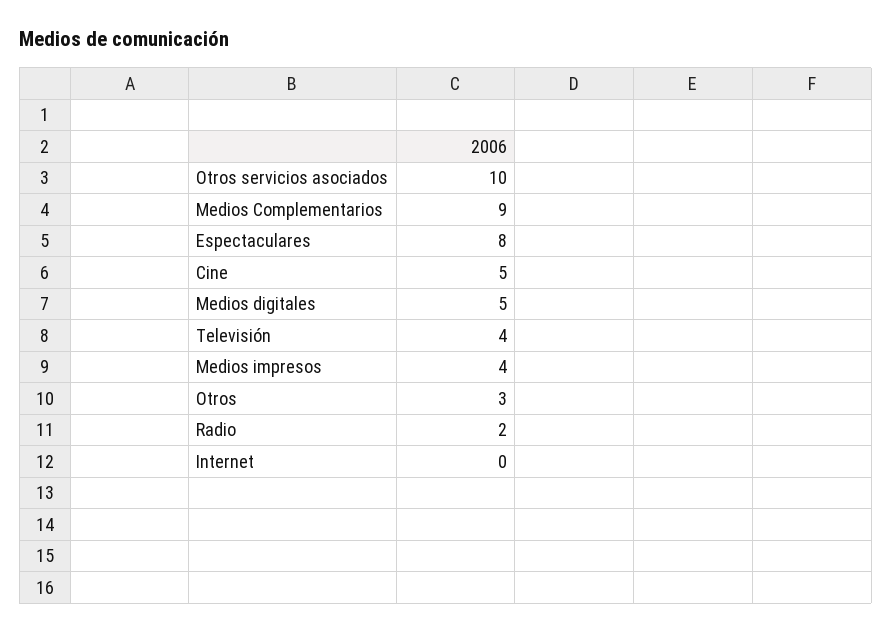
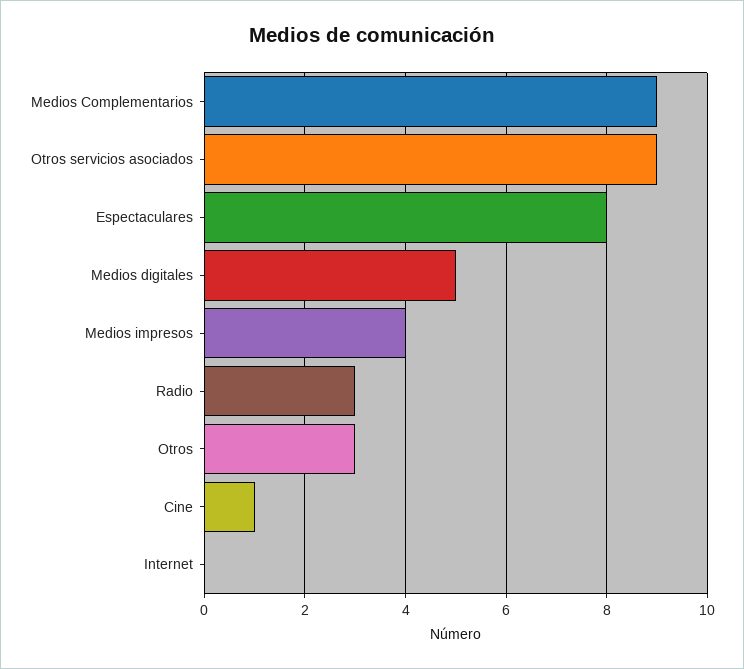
  {
-   "Otros servicios asociados": 10,
+   "Otros servicios asociados": 9,
    "Medios Complementarios": 9,
    "Espectaculares": 8,
-   "Cine": 5,
+   "Cine": 1,
    "Medios digitales": 5,
-   "Televisión": 4,
    "Medios impresos": 4,
    "Otros": 3,
-   "Radio": 2,
+   "Radio": 3,
    "Internet": 0
  }

